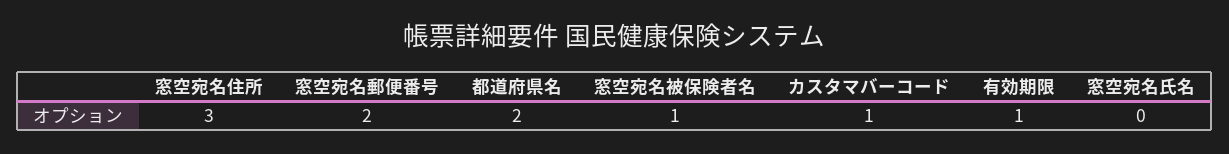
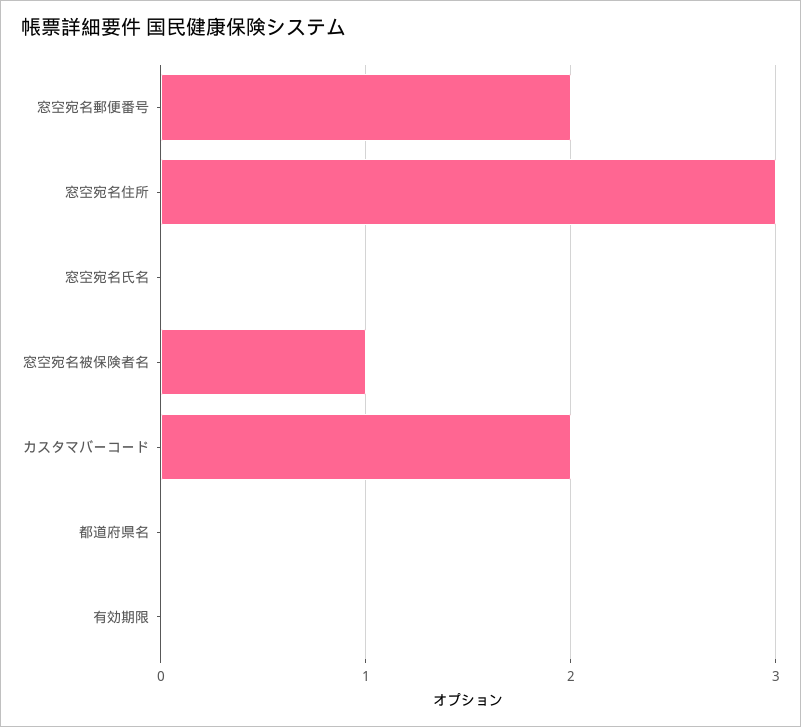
  {
    "窓空宛名住所": 3,
    "窓空宛名郵便番号": 2,
-   "都道府県名": 2,
+   "都道府県名": 0,
    "窓空宛名被保険者名": 1,
-   "カスタマバーコード": 1,
+   "カスタマバーコード": 2,
-   "有効期限": 1,
+   "有効期限": 0,
    "窓空宛名氏名": 0
  }

